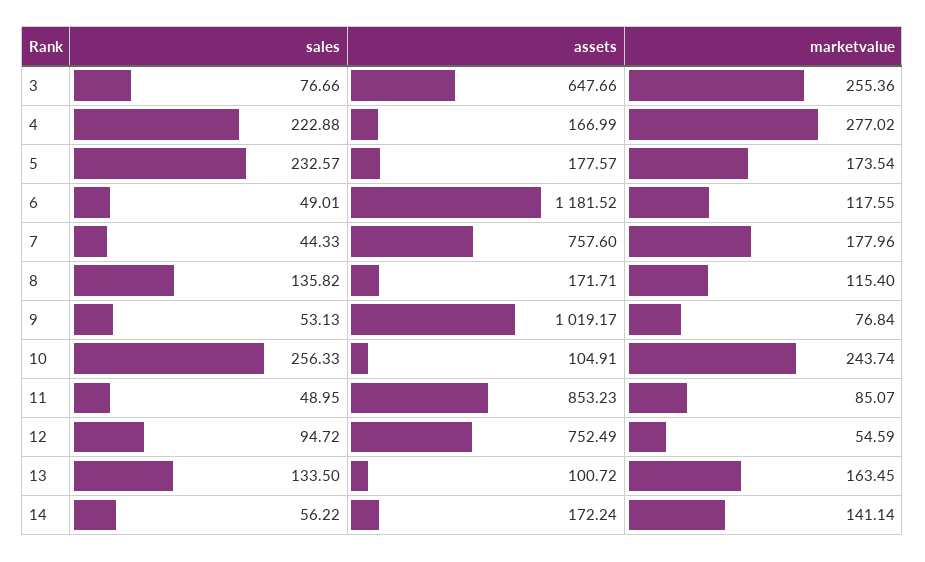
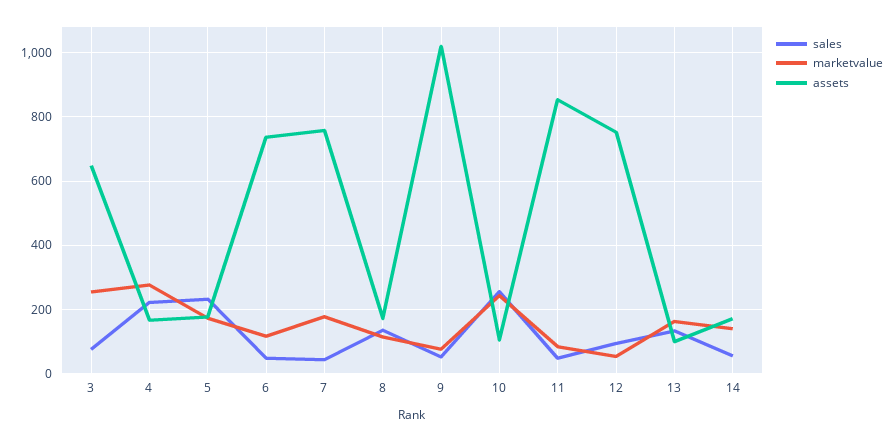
  {
    "sales": {
      "3": 76.66,
      "4": 222.88,
      "5": 232.57,
      "6": 49.01,
      "7": 44.33,
      "8": 135.82,
      "9": 53.13,
      "10": 256.33,
      "11": 48.95,
      "12": 94.72,
      "13": 133.5,
      "14": 56.22
    },
    "assets": {
      "3": 647.66,
      "4": 166.99,
      "5": 177.57,
-     "6": 1181.52,
+     "6": 740,
      "7": 757.6,
      "8": 171.71,
      "9": 1019.17,
      "10": 104.91,
      "11": 853.23,
      "12": 752.49,
      "13": 100.72,
      "14": 172.24
    },
    "marketvalue": {
      "3": 255.36,
      "4": 277.02,
      "5": 173.54,
      "6": 117.55,
      "7": 177.96,
      "8": 115.4,
      "9": 76.84,
      "10": 243.74,
      "11": 85.07,
      "12": 54.59,
      "13": 163.45,
      "14": 141.14
    }
  }

